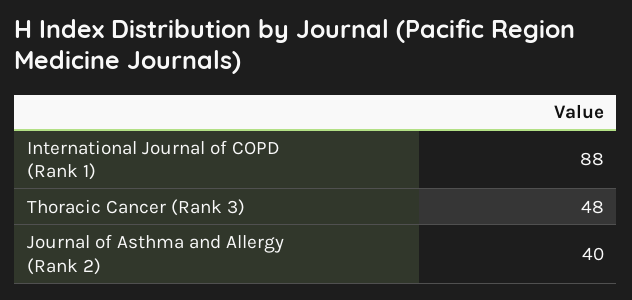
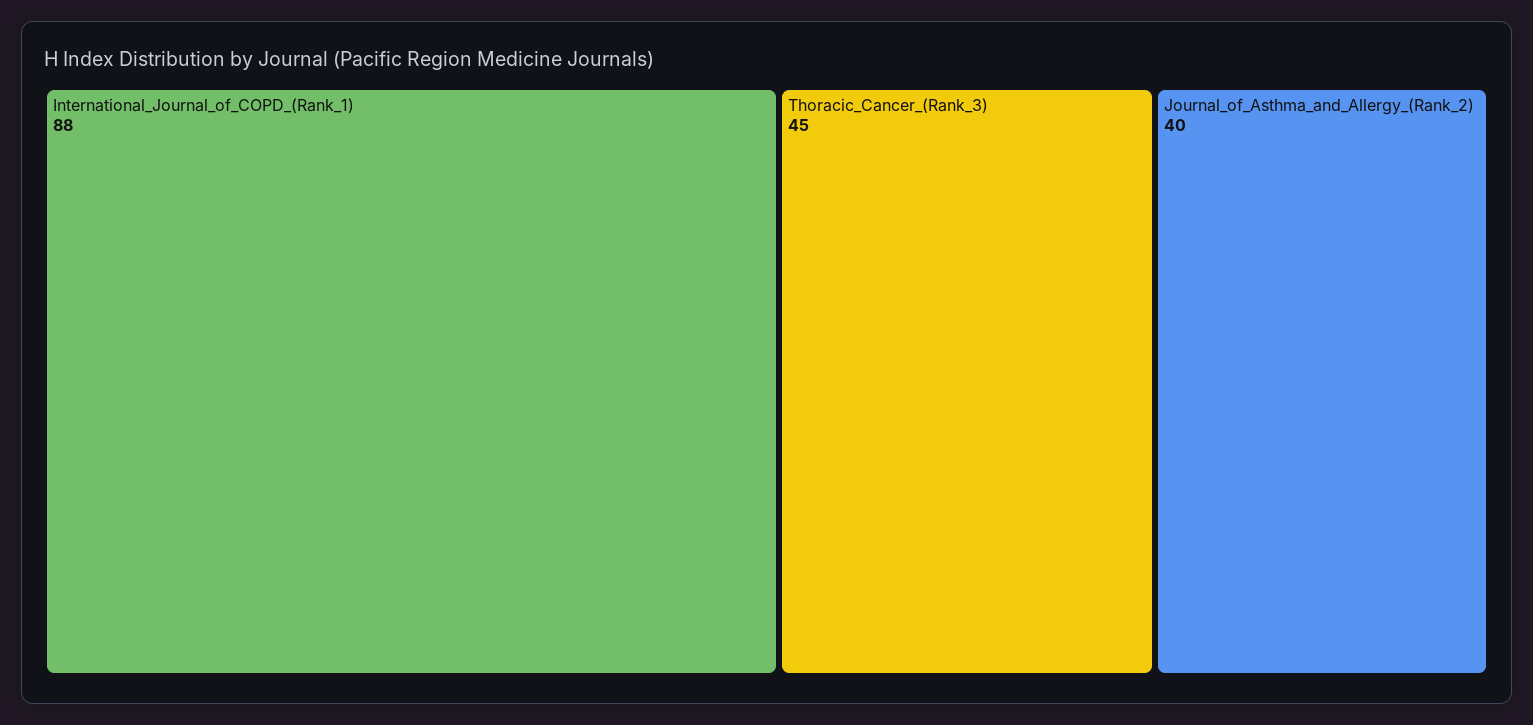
  {
    "International Journal of COPD (Rank 1)": 88,
-   "Thoracic Cancer (Rank 3)": 48,
+   "Thoracic Cancer (Rank 3)": 45,
    "Journal of Asthma and Allergy (Rank 2)": 40
  }

